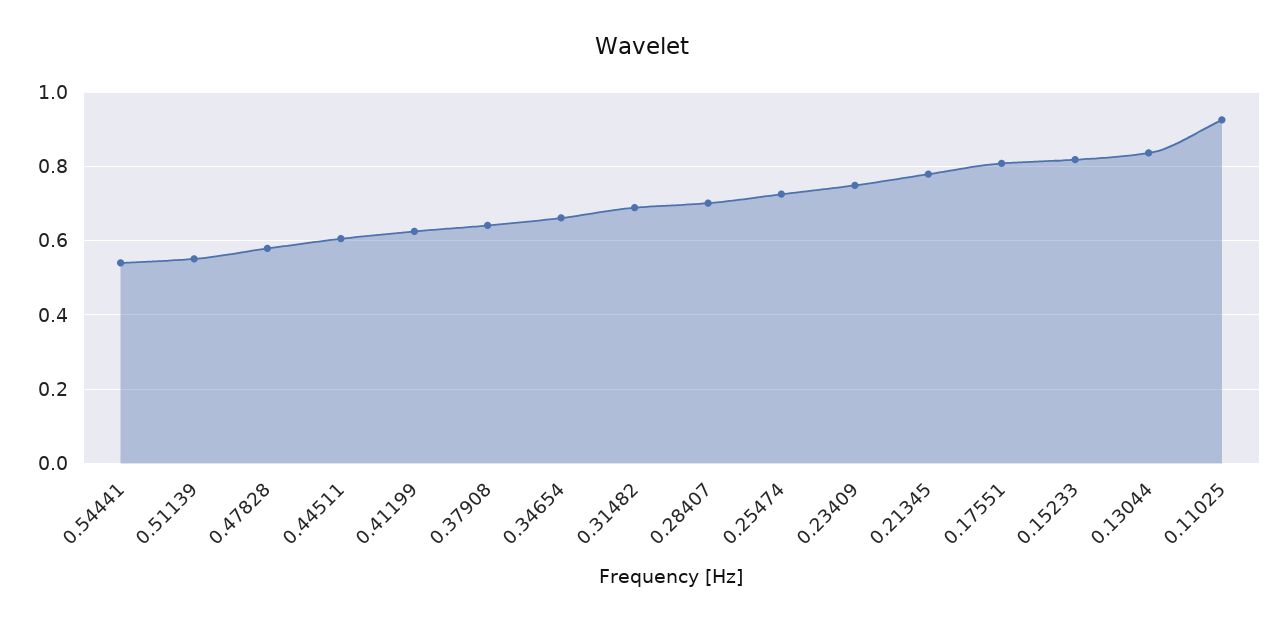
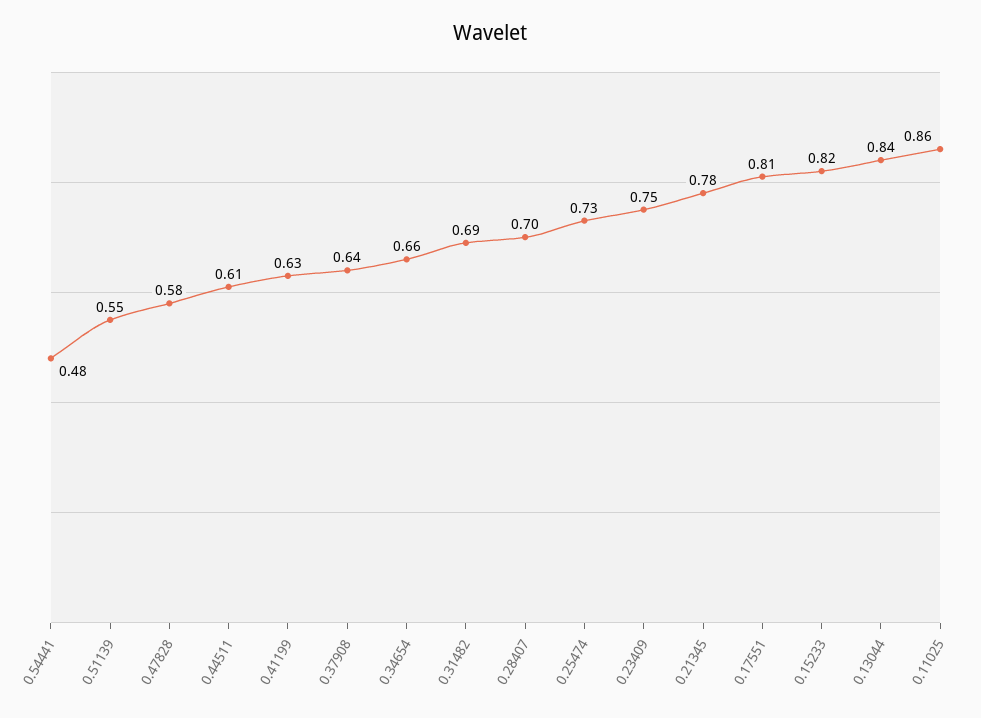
  {
-   "0.54441": 0.54,
+   "0.54441": 0.48,
    "0.51139": 0.55,
    "0.47828": 0.58,
    "0.44511": 0.61,
    "0.41199": 0.63,
    "0.37908": 0.64,
    "0.34654": 0.66,
    "0.31482": 0.69,
    "0.28407": 0.7,
    "0.25474": 0.73,
    "0.23409": 0.75,
    "0.21345": 0.78,
    "0.17551": 0.81,
    "0.15233": 0.82,
    "0.13044": 0.84,
-   "0.11025": 0.92
+   "0.11025": 0.86
  }

